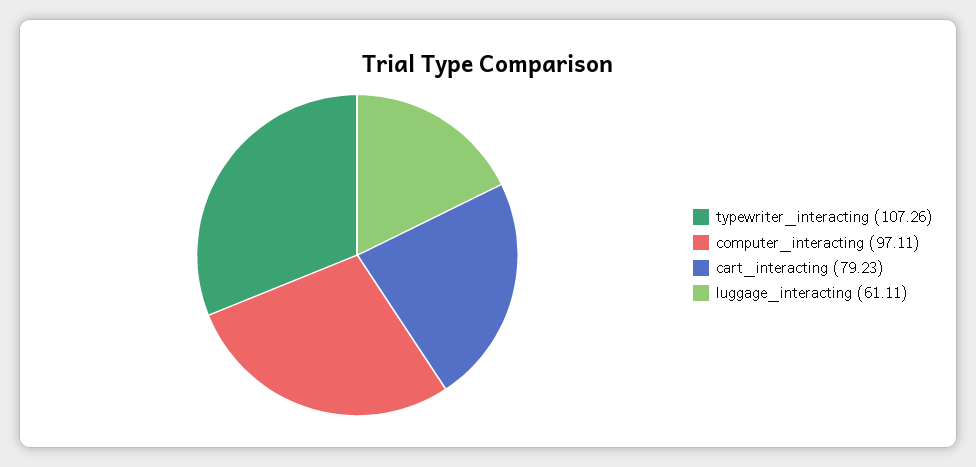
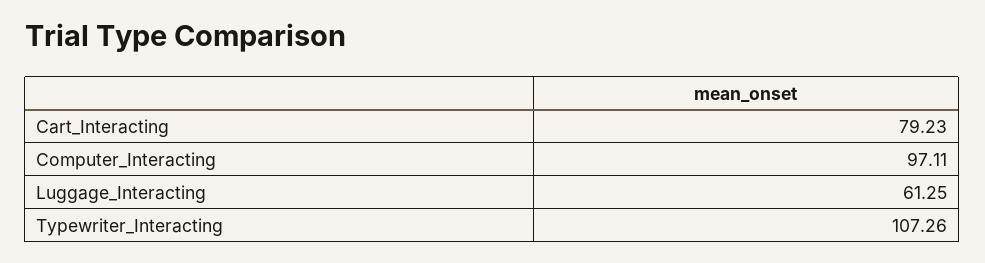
  {
    "typewriter_interacting": 107.26,
    "computer_interacting": 97.11,
    "cart_interacting": 79.23,
-   "luggage_interacting": 61.11
+   "luggage_interacting": 61.25
  }

